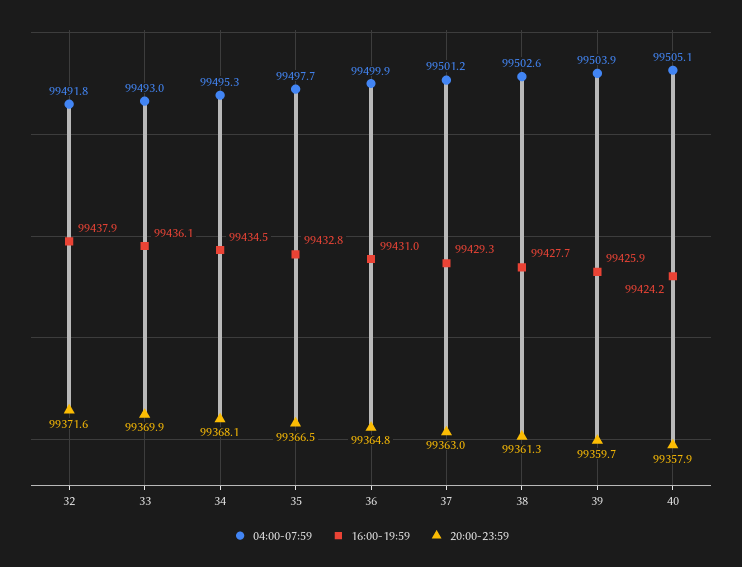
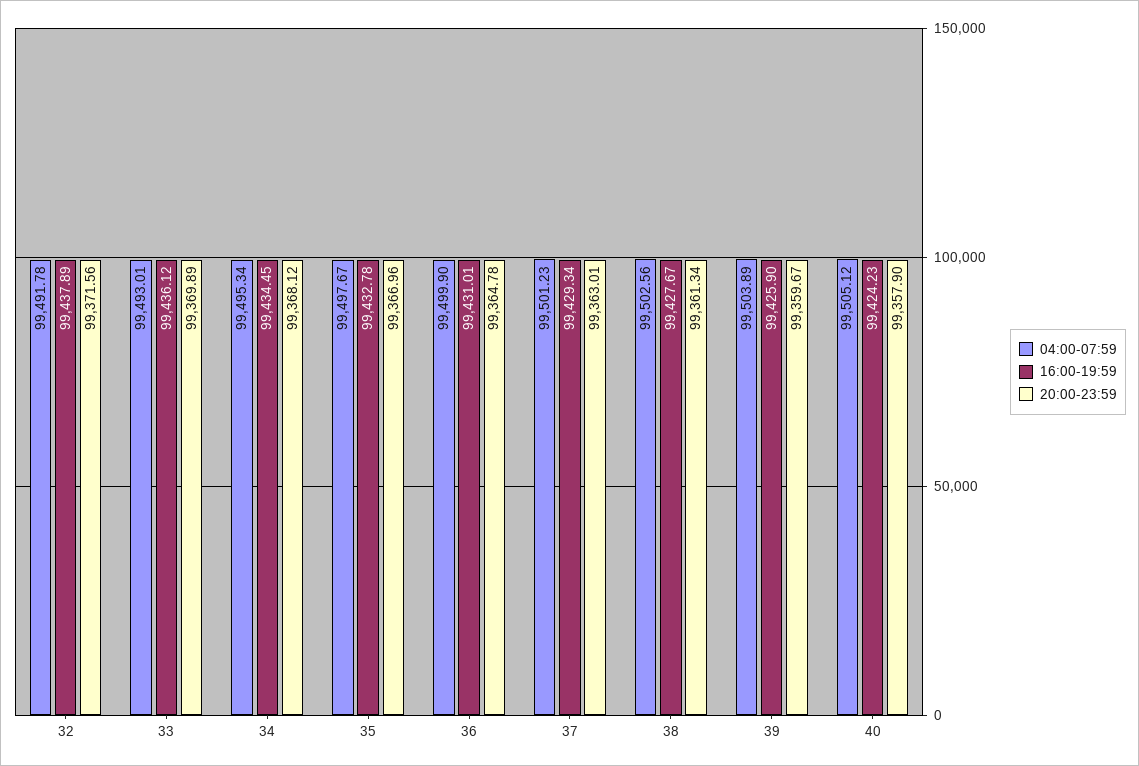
  {
    "04:00-07:59": {
      "32": 99491.78,
      "33": 99493.01,
      "34": 99495.34,
      "35": 99497.67,
      "36": 99499.9,
      "37": 99501.23,
      "38": 99502.56,
      "39": 99503.89,
      "40": 99505.12
    },
    "16:00-19:59": {
      "32": 99437.89,
      "33": 99436.12,
      "34": 99434.45,
      "35": 99432.78,
      "36": 99431.01,
      "37": 99429.34,
      "38": 99427.67,
      "39": 99425.9,
      "40": 99424.23
    },
    "20:00-23:59": {
      "32": 99371.56,
      "33": 99369.89,
      "34": 99368.12,
-     "35": 99366.5,
+     "35": 99366.96,
      "36": 99364.78,
      "37": 99363.01,
      "38": 99361.34,
      "39": 99359.67,
      "40": 99357.9
    }
  }

